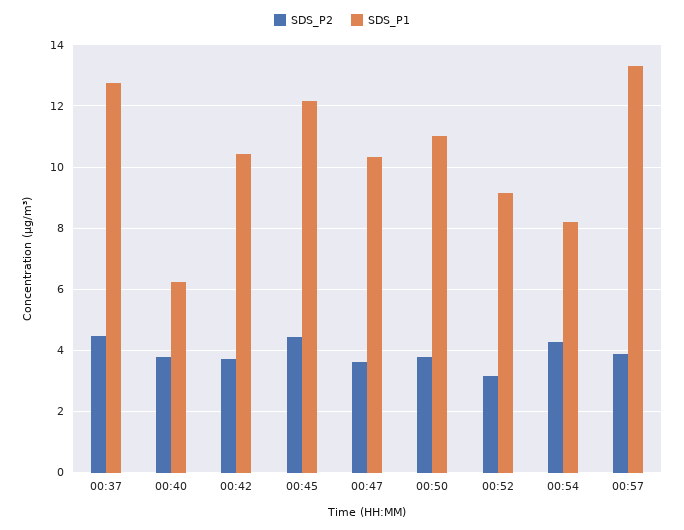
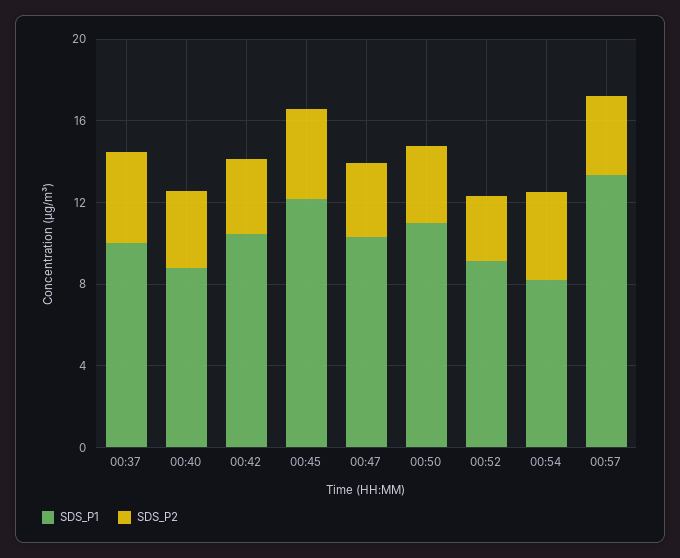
  {
    "SDS_P2": {
      "00:37": 4.4,
      "00:40": 3.8,
      "00:42": 3.8,
      "00:45": 4.4,
      "00:47": 3.6,
      "00:50": 3.8,
      "00:52": 3.2,
      "00:54": 4.2,
      "00:57": 3.8
    },
    "SDS_P1": {
-     "00:37": 12.8,
+     "00:37": 10,
-     "00:40": 6.2,
+     "00:40": 9,
      "00:42": 10.4,
      "00:45": 12.2,
      "00:47": 10.4,
      "00:50": 11,
      "00:52": 9.2,
      "00:54": 8.2,
      "00:57": 13.4
    }
  }

